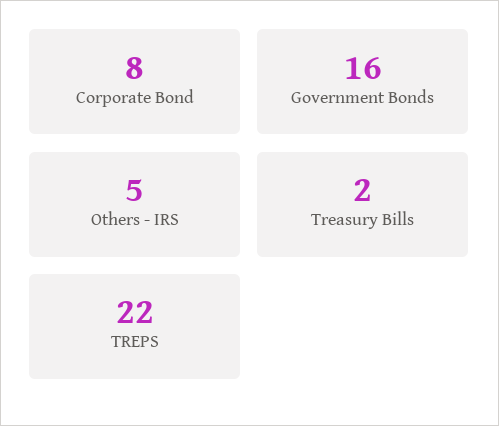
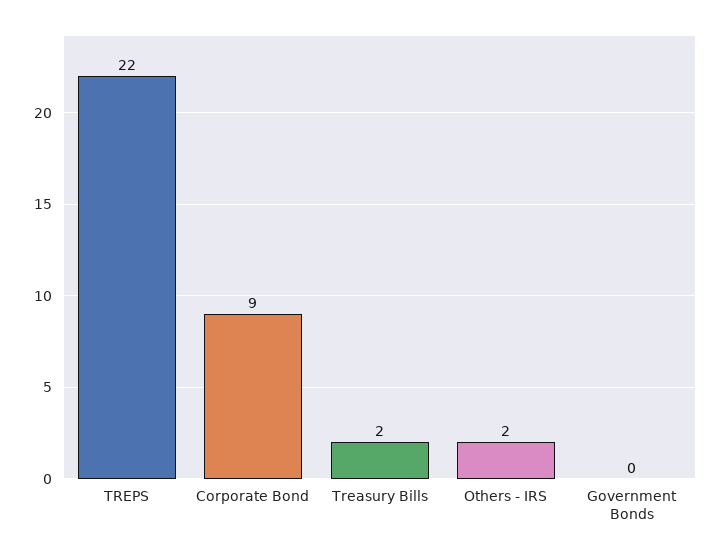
  {
-   "Corporate Bond": 8,
+   "Corporate Bond": 9,
-   "Government Bonds": 16,
+   "Government Bonds": 0,
-   "Others - IRS": 5,
+   "Others - IRS": 2,
    "Treasury Bills": 2,
    "TREPS": 22
  }

